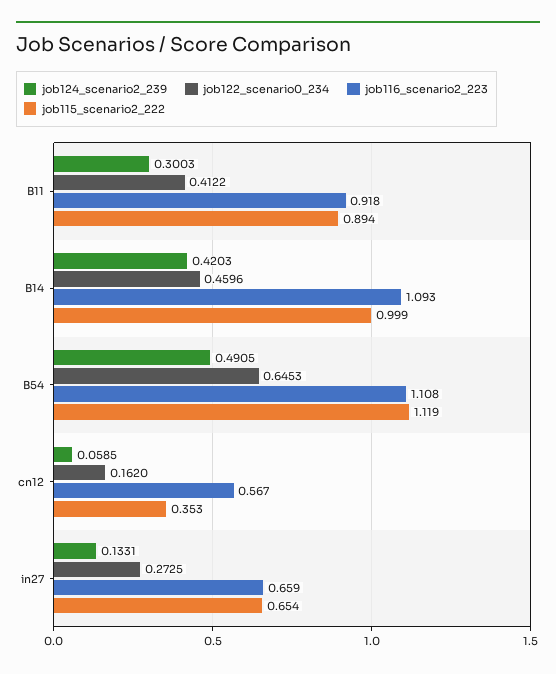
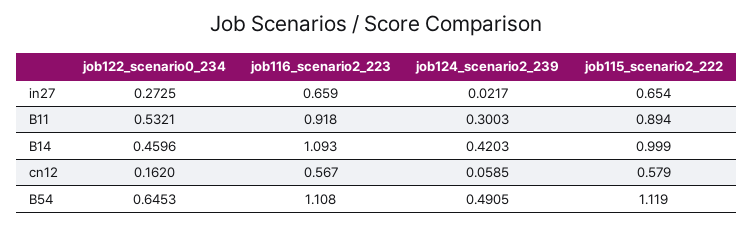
  {
    "job124_scenario2_239": {
      "B11": 0.3003,
      "B14": 0.4203,
      "B54": 0.4905,
      "cn12": 0.0585,
-     "in27": 0.1331
+     "in27": 0.0217
    },
    "job122_scenario0_234": {
-     "B11": 0.4122,
+     "B11": 0.5321,
      "B14": 0.4596,
      "B54": 0.6453,
      "cn12": 0.162,
      "in27": 0.2725
    },
    "job116_scenario2_223": {
      "B11": 0.918,
      "B14": 1.093,
      "B54": 1.108,
      "cn12": 0.567,
      "in27": 0.659
    },
    "job115_scenario2_222": {
      "B11": 0.894,
      "B14": 0.999,
      "B54": 1.119,
-     "cn12": 0.353,
+     "cn12": 0.579,
      "in27": 0.654
    }
  }

